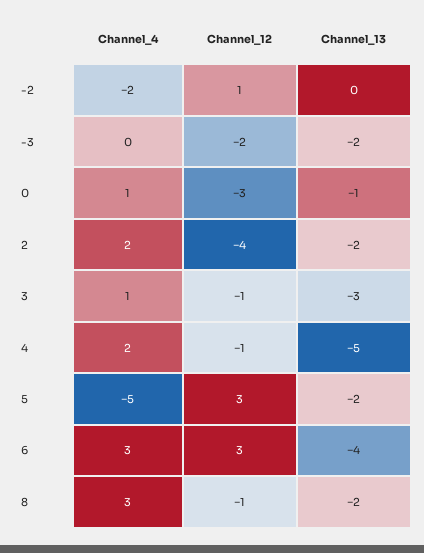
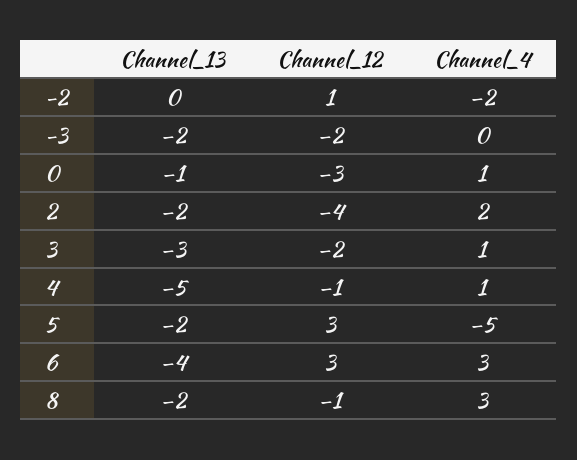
  {
    "Channel_4": {
      "-2": -2,
      "-3": 0,
      "0": 1,
      "2": 2,
      "3": 1,
-     "4": 2,
+     "4": 1,
      "5": -5,
      "6": 3,
      "8": 3
    },
    "Channel_12": {
      "-2": 1,
      "-3": -2,
      "0": -3,
      "2": -4,
-     "3": -1,
+     "3": -2,
      "4": -1,
      "5": 3,
      "6": 3,
      "8": -1
    },
    "Channel_13": {
      "-2": 0,
      "-3": -2,
      "0": -1,
      "2": -2,
      "3": -3,
      "4": -5,
      "5": -2,
      "6": -4,
      "8": -2
    }
  }

